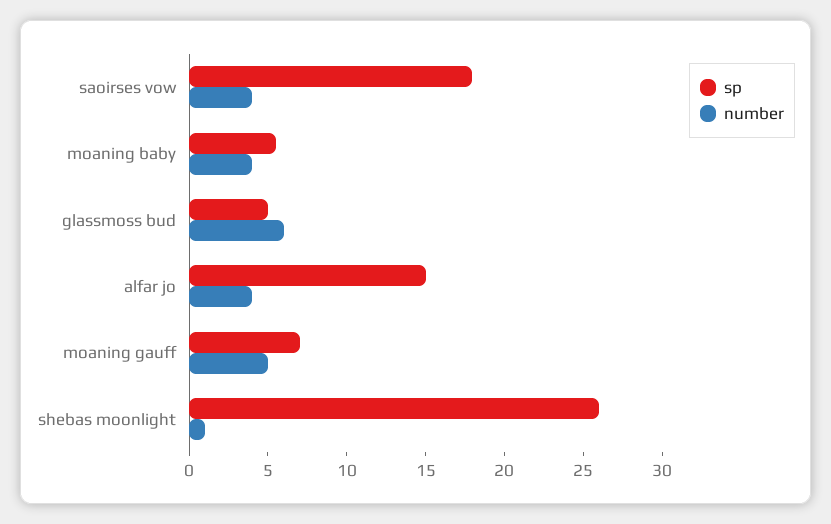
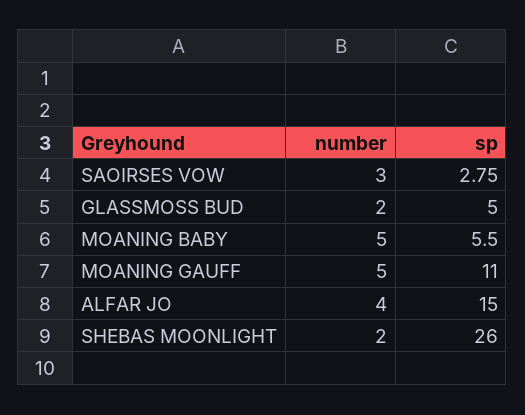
  {
    "sp": {
-     "saoirses vow": 18,
+     "saoirses vow": 2.75,
      "moaning baby": 5.5,
      "glassmoss bud": 5,
      "alfar jo": 15,
-     "moaning gauff": 7,
+     "moaning gauff": 11,
      "shebas moonlight": 26
    },
    "number": {
-     "saoirses vow": 4,
+     "saoirses vow": 3,
-     "moaning baby": 4,
+     "moaning baby": 5,
-     "glassmoss bud": 6,
+     "glassmoss bud": 2,
      "alfar jo": 4,
      "moaning gauff": 5,
-     "shebas moonlight": 1
+     "shebas moonlight": 2
    }
  }

